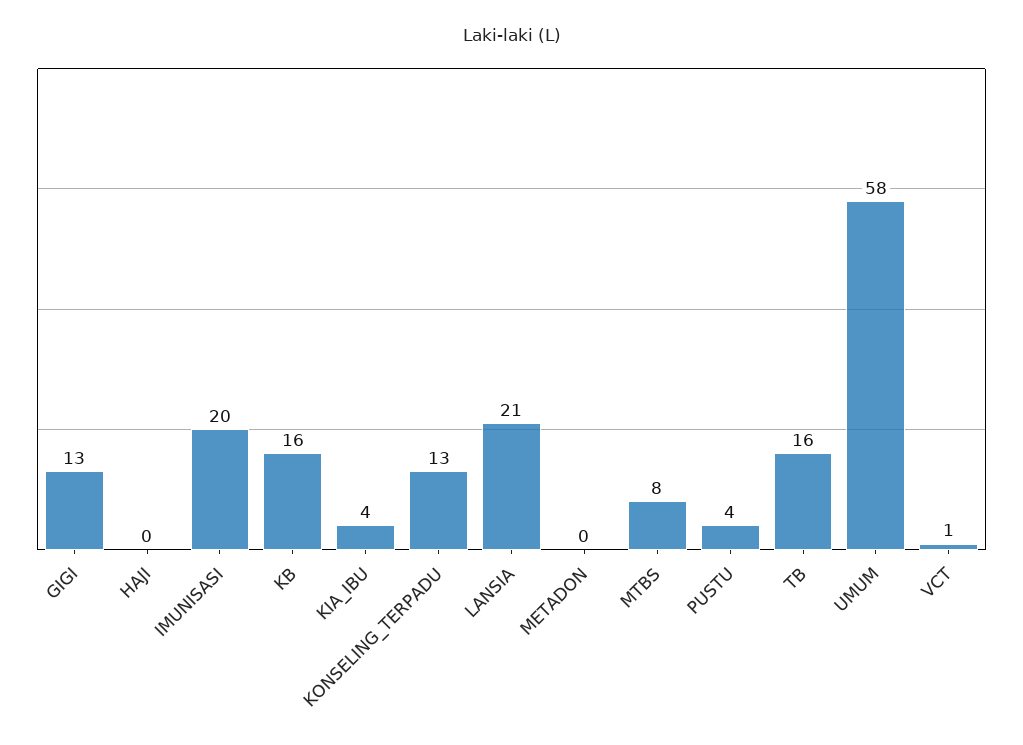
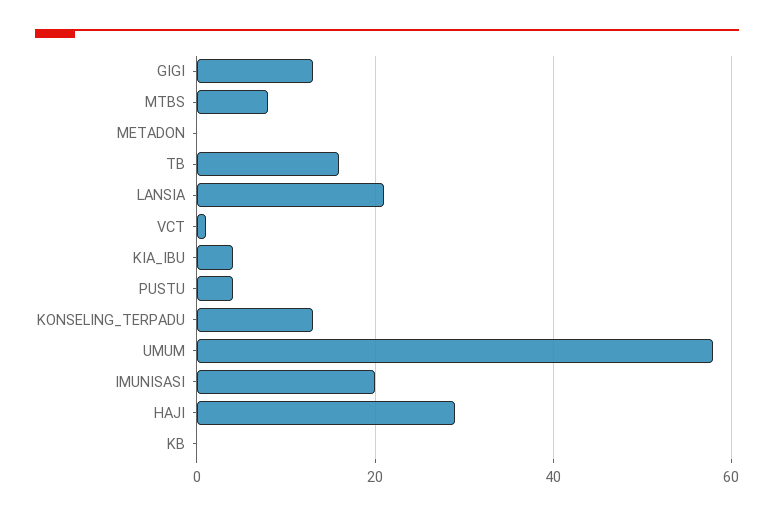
  {
    "GIGI": 13,
-   "HAJI": 0,
+   "HAJI": 30,
    "IMUNISASI": 20,
-   "KB": 16,
+   "KB": 0,
    "KIA_IBU": 4,
    "KONSELING_TERPADU": 13,
    "LANSIA": 21,
    "METADON": 0,
    "MTBS": 8,
    "PUSTU": 4,
    "TB": 16,
    "UMUM": 58,
    "VCT": 1
  }

